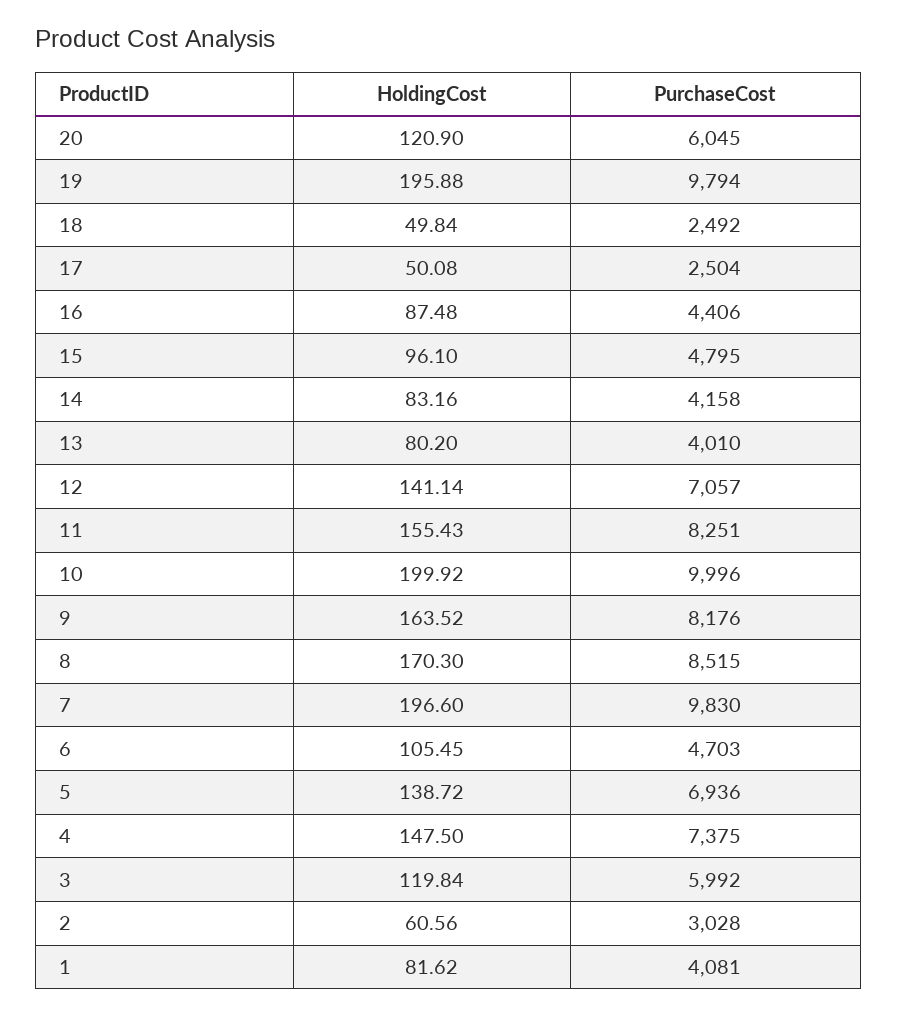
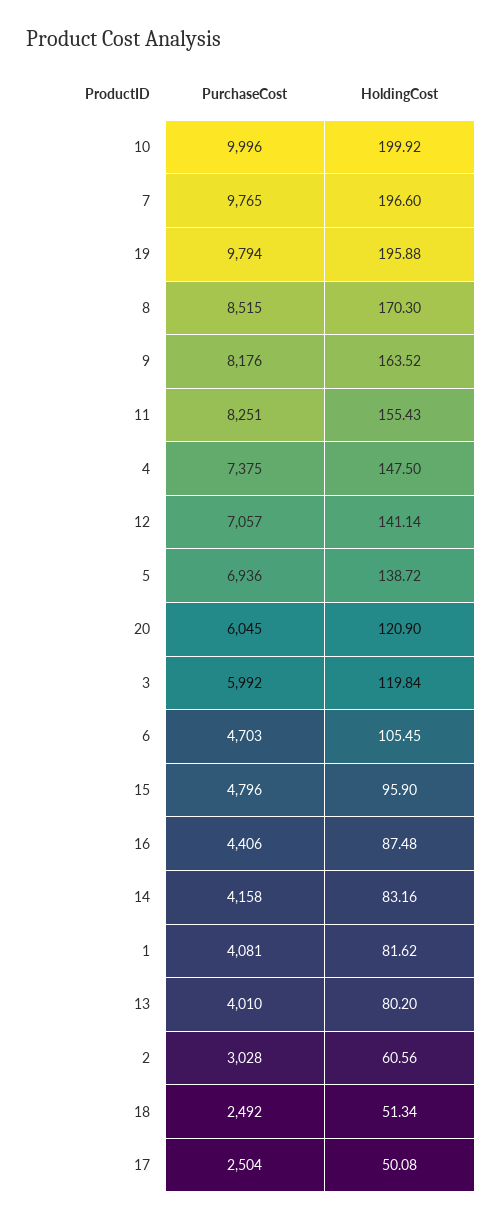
  {
    "HoldingCost": {
      "20": 120.9,
      "19": 195.88,
-     "18": 49.84,
+     "18": 51.34,
      "17": 50.08,
      "16": 87.48,
-     "15": 96.1,
+     "15": 95.9,
      "14": 83.16,
      "13": 80.2,
      "12": 141.14,
      "11": 155.43,
      "10": 199.92,
      "9": 163.52,
      "8": 170.3,
      "7": 196.6,
      "6": 105.45,
      "5": 138.72,
      "4": 147.5,
      "3": 119.84,
      "2": 60.56,
      "1": 81.62
    },
    "PurchaseCost": {
      "20": 6045,
      "19": 9794,
      "18": 2492,
      "17": 2504,
      "16": 4406,
-     "15": 4795,
+     "15": 4796,
      "14": 4158,
      "13": 4010,
      "12": 7057,
      "11": 8251,
      "10": 9996,
      "9": 8176,
      "8": 8515,
-     "7": 9830,
+     "7": 9765,
      "6": 4703,
      "5": 6936,
      "4": 7375,
      "3": 5992,
      "2": 3028,
      "1": 4081
    }
  }

